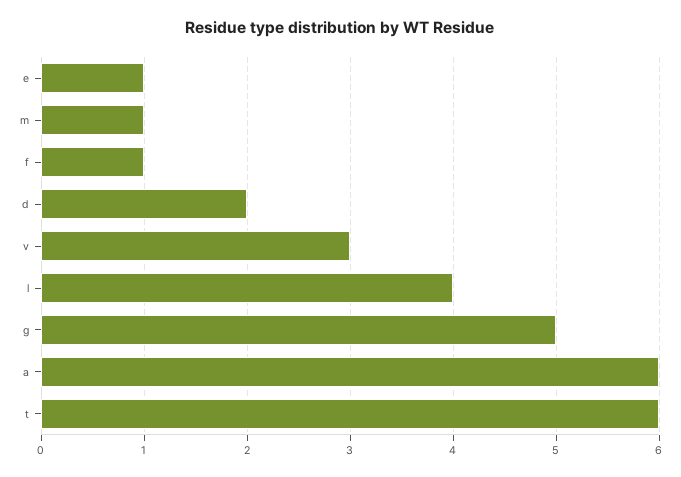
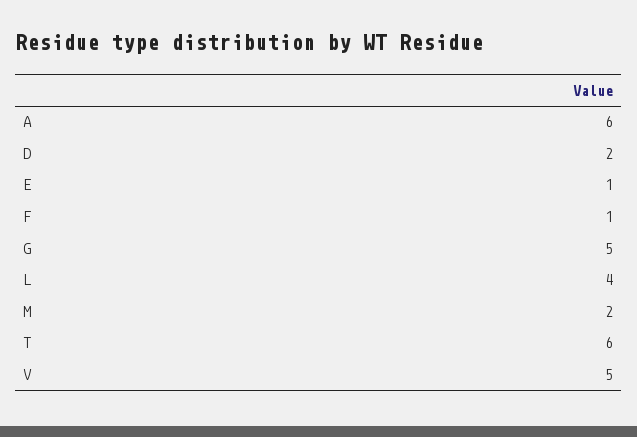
  {
    "e": 1,
-   "m": 1,
+   "m": 2,
    "f": 1,
    "d": 2,
-   "v": 3,
+   "v": 5,
    "l": 4,
    "g": 5,
    "a": 6,
    "t": 6
  }

